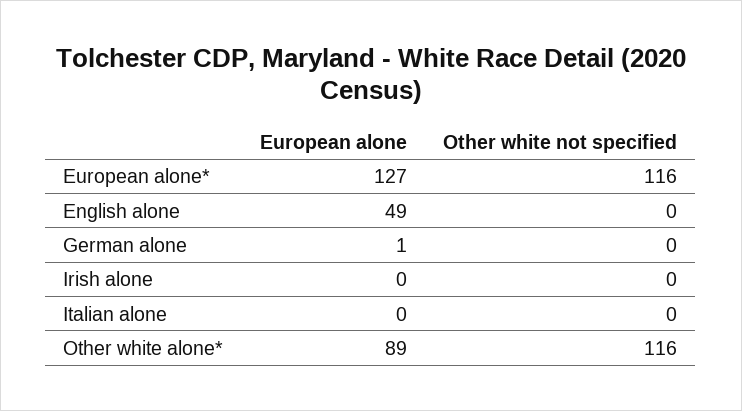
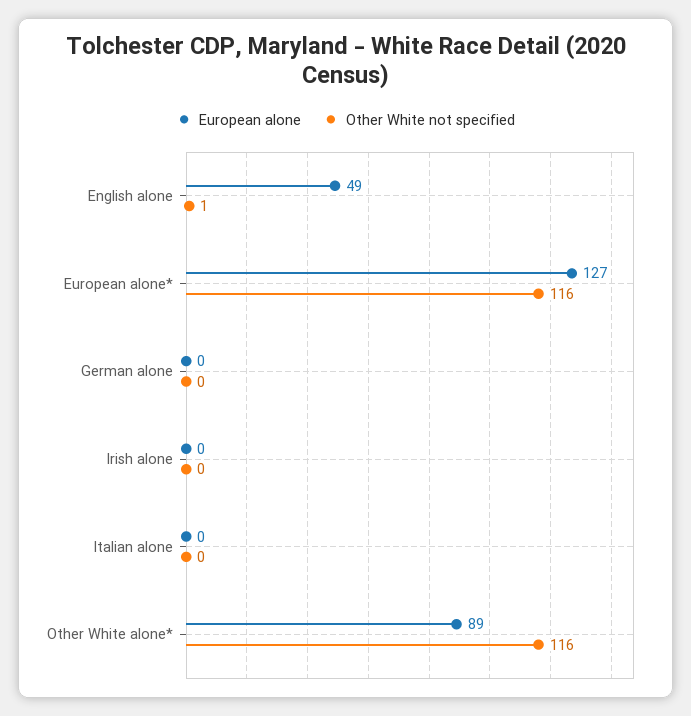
  {
    "European alone": {
      "European alone*": 127,
      "English alone": 49,
-     "German alone": 1,
+     "German alone": 0,
      "Irish alone": 0,
      "Italian alone": 0,
      "Other white alone*": 89
    },
    "Other white not specified": {
      "European alone*": 116,
-     "English alone": 0,
+     "English alone": 1,
      "German alone": 0,
      "Irish alone": 0,
      "Italian alone": 0,
      "Other white alone*": 116
    }
  }

